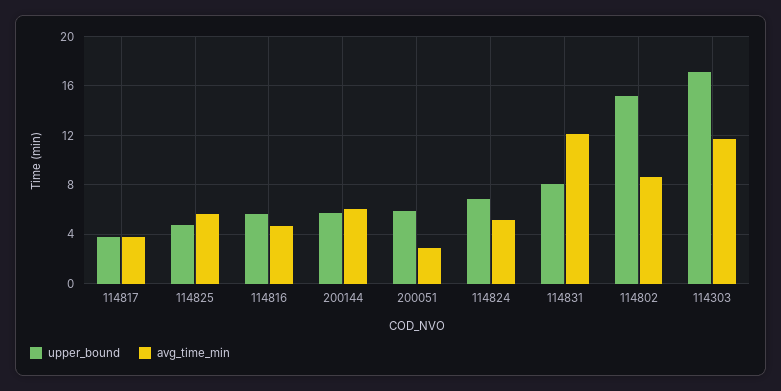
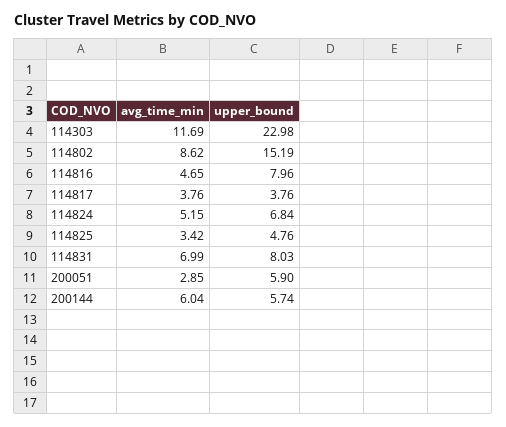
  {
    "upper_bound": {
      "114817": 3.76,
      "114825": 4.76,
-     "114816": 5.5,
+     "114816": 7.96,
      "200144": 5.74,
      "200051": 5.9,
      "114824": 6.84,
      "114831": 8.03,
      "114802": 15.19,
-     "114303": 17
+     "114303": 22.98
    },
    "avg_time_min": {
      "114817": 3.76,
-     "114825": 5.5,
+     "114825": 3.42,
      "114816": 4.65,
      "200144": 6.04,
      "200051": 2.85,
      "114824": 5.15,
-     "114831": 12,
+     "114831": 6.99,
      "114802": 8.62,
      "114303": 11.69
    }
  }

